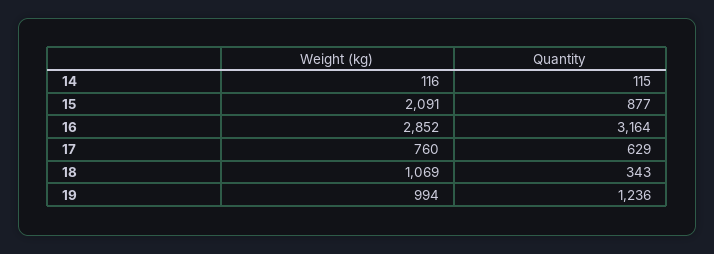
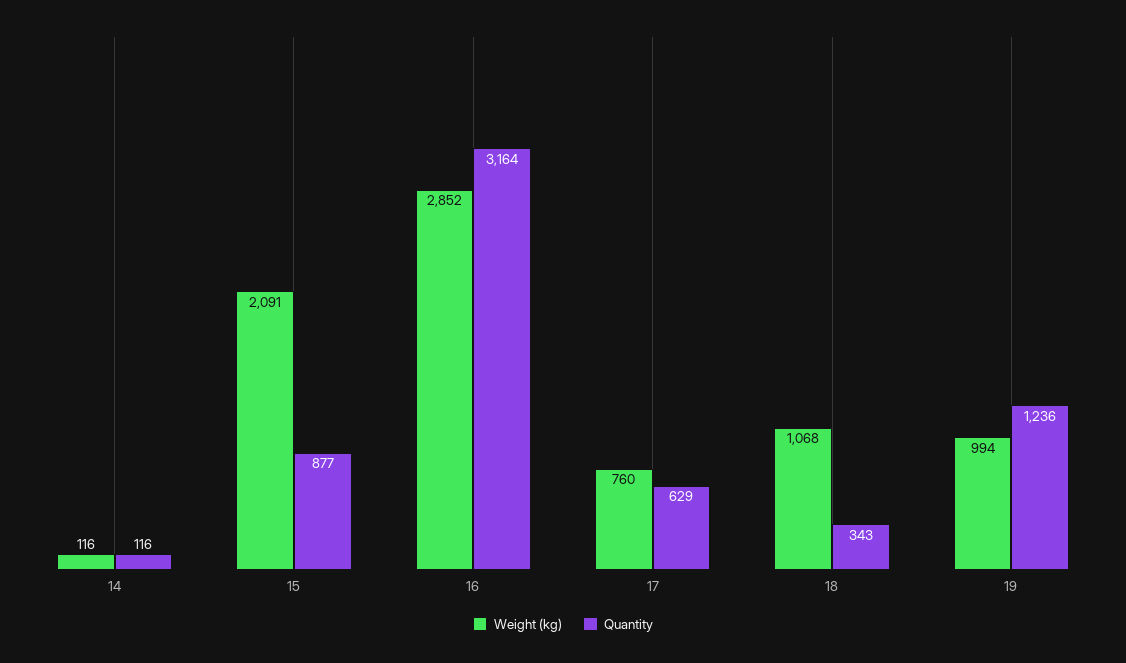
  {
    "Weight (kg)": {
      "14": 116,
      "15": 2091,
      "16": 2852,
      "17": 760,
-     "18": 1069,
+     "18": 1068,
      "19": 994
    },
    "Quantity": {
-     "14": 115,
+     "14": 116,
      "15": 877,
      "16": 3164,
      "17": 629,
      "18": 343,
      "19": 1236
    }
  }

